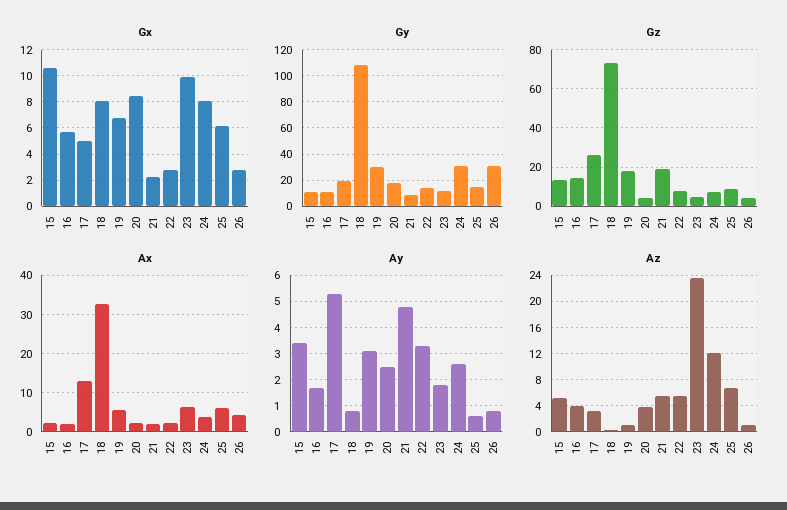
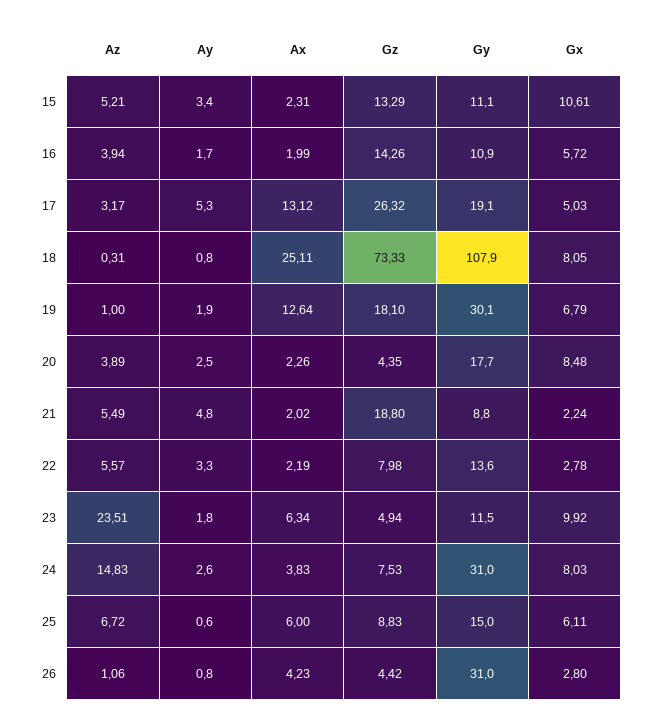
  {
    "Gx": {
      "15": 10.61,
      "16": 5.72,
      "17": 5.03,
      "18": 8.05,
      "19": 6.79,
      "20": 8.48,
      "21": 2.24,
      "22": 2.78,
      "23": 9.92,
      "24": 8.03,
      "25": 6.11,
      "26": 2.8
    },
    "Gy": {
      "15": 11.1,
      "16": 10.9,
      "17": 19.1,
      "18": 107.9,
      "19": 30.1,
      "20": 17.7,
      "21": 8.8,
      "22": 13.6,
      "23": 11.5,
      "24": 31,
      "25": 15,
      "26": 31
    },
    "Gz": {
      "15": 13.29,
      "16": 14.26,
      "17": 26.32,
      "18": 73.33,
      "19": 18.1,
      "20": 4.35,
      "21": 18.8,
      "22": 7.98,
      "23": 4.94,
      "24": 7.53,
      "25": 8.83,
      "26": 4.42
    },
    "Ax": {
      "15": 2.31,
      "16": 1.99,
      "17": 13.12,
-     "18": 32,
+     "18": 25.11,
-     "19": 6,
+     "19": 12.64,
      "20": 2.26,
      "21": 2.02,
      "22": 2.19,
      "23": 6.34,
      "24": 3.83,
      "25": 6,
      "26": 4.23
    },
    "Ay": {
      "15": 3.4,
      "16": 1.7,
      "17": 5.3,
      "18": 0.8,
-     "19": 3,
+     "19": 1.9,
      "20": 2.5,
      "21": 4.8,
      "22": 3.3,
      "23": 1.8,
      "24": 2.6,
      "25": 0.6,
      "26": 0.8
    },
    "Az": {
      "15": 5.21,
      "16": 3.94,
      "17": 3.17,
      "18": 0.31,
      "19": 1,
      "20": 3.89,
      "21": 5.49,
      "22": 5.57,
      "23": 23.51,
-     "24": 12,
+     "24": 14.83,
      "25": 6.72,
      "26": 1.06
    }
  }

